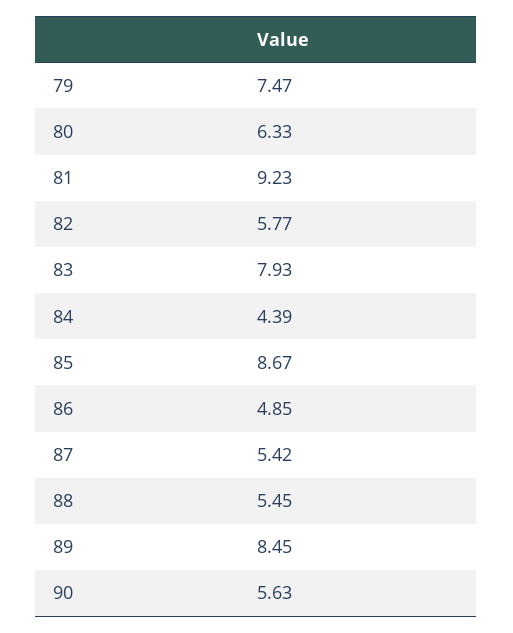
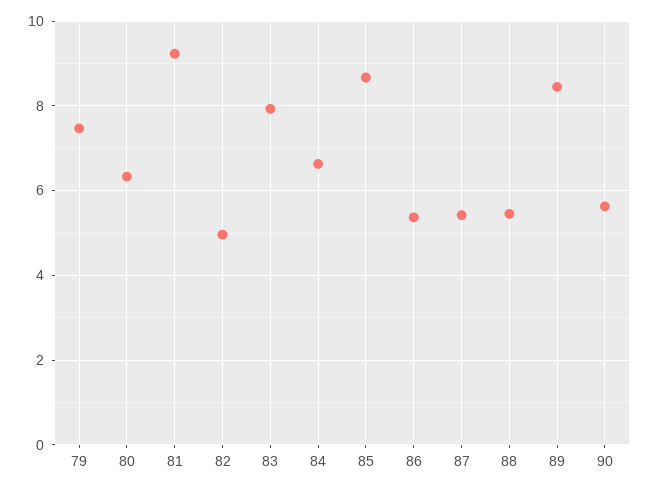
  {
    "79": 7.47,
    "80": 6.33,
    "81": 9.23,
-   "82": 5.77,
+   "82": 5,
    "83": 7.93,
-   "84": 4.39,
+   "84": 6.6,
    "85": 8.67,
-   "86": 4.85,
+   "86": 5.4,
    "87": 5.42,
    "88": 5.45,
    "89": 8.45,
    "90": 5.63
  }

